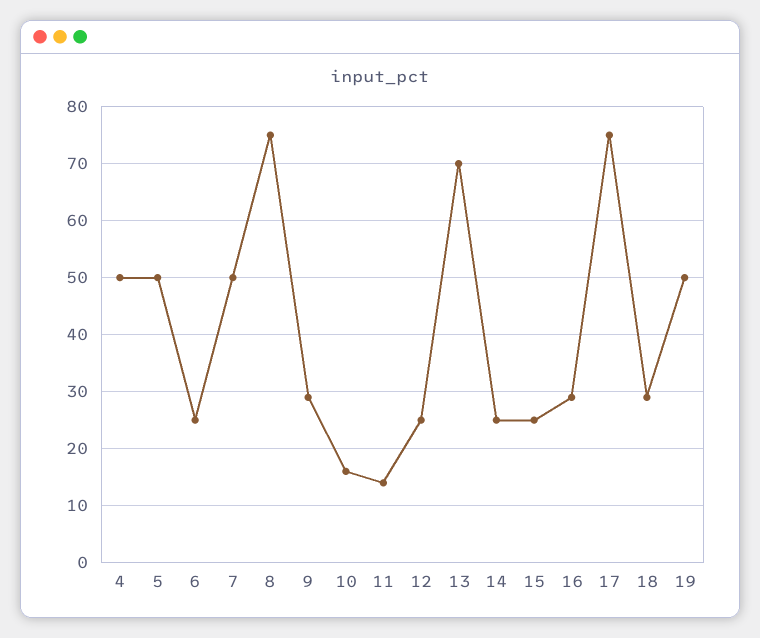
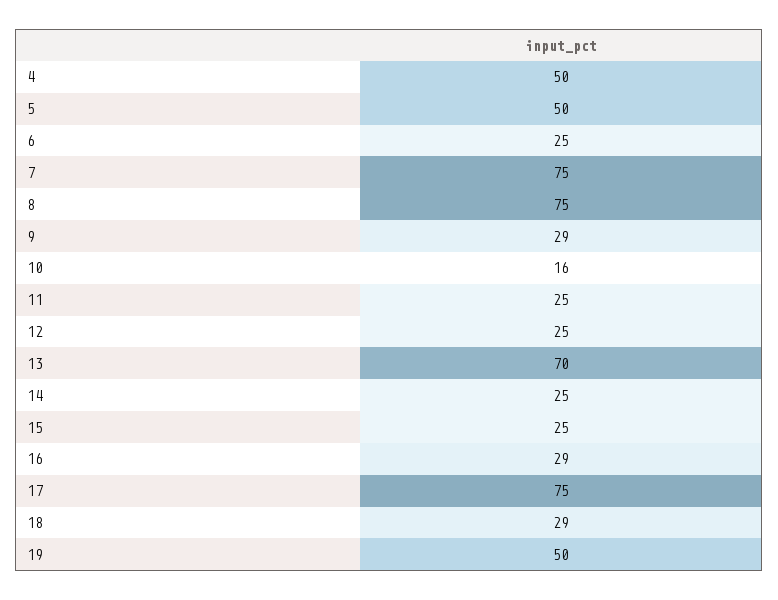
  {
    "4": 50,
    "5": 50,
    "6": 25,
-   "7": 50,
+   "7": 75,
    "8": 75,
    "9": 29,
    "10": 16,
-   "11": 15,
+   "11": 25,
    "12": 25,
    "13": 70,
    "14": 25,
    "15": 25,
    "16": 29,
    "17": 75,
    "18": 29,
    "19": 50
  }

